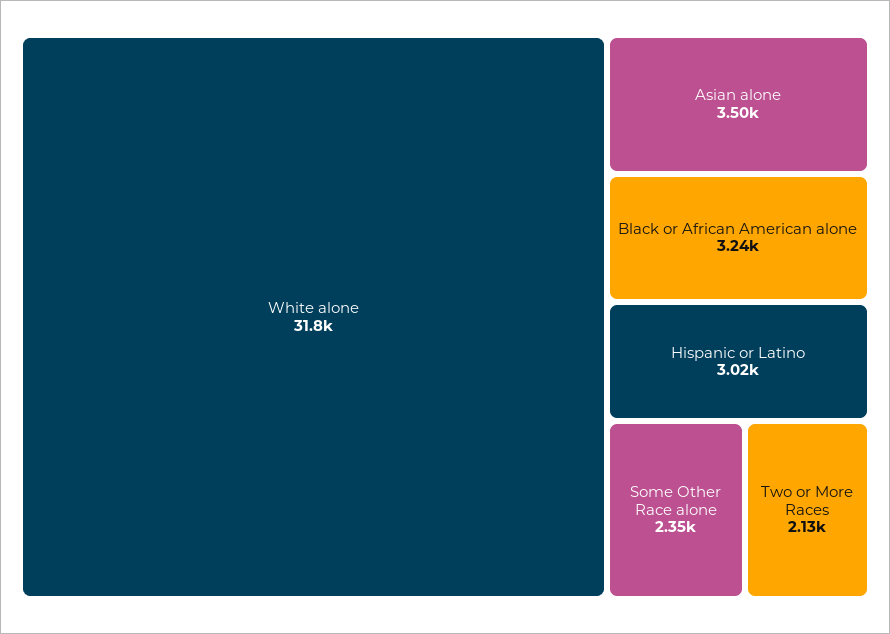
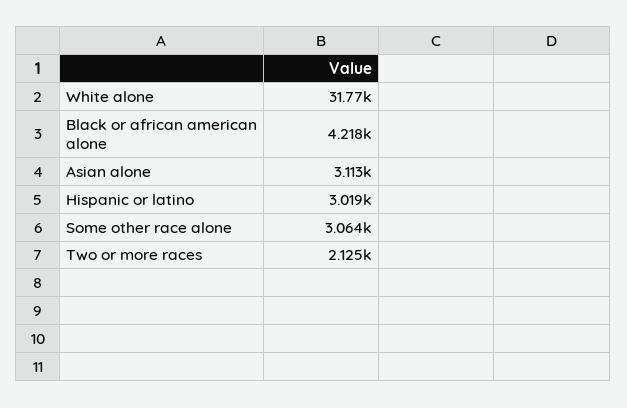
  {
    "White alone": 31770,
-   "Asian alone": 3500,
+   "Asian alone": 3113,
-   "Black or African American alone": 3240,
+   "Black or African American alone": 4218,
    "Hispanic or Latino": 3019,
-   "Some Other Race alone": 2350,
+   "Some Other Race alone": 3064,
    "Two or More Races": 2125
  }

